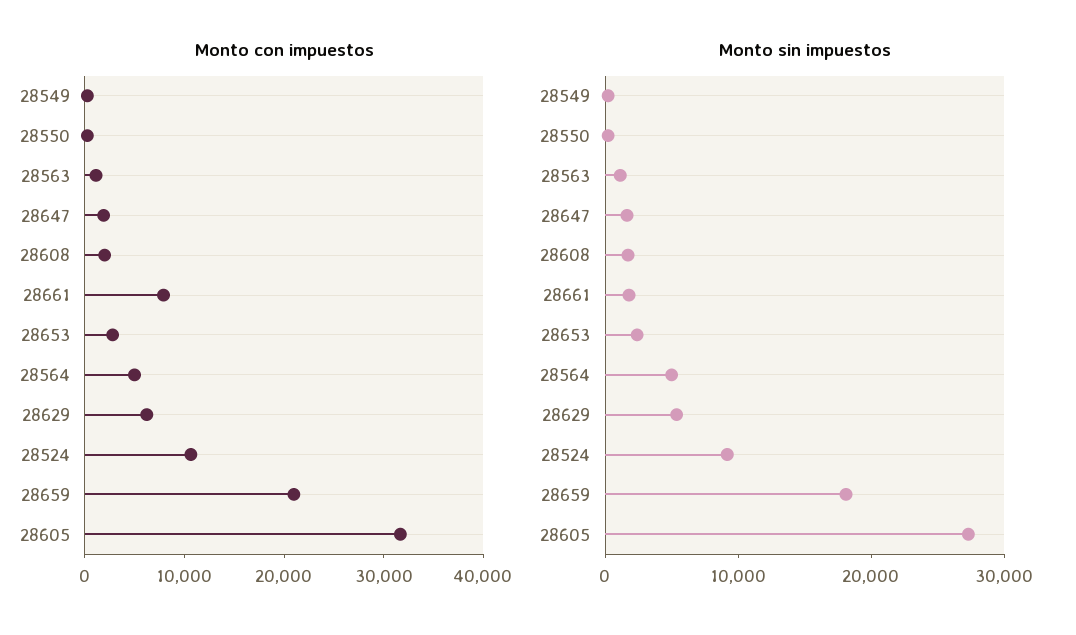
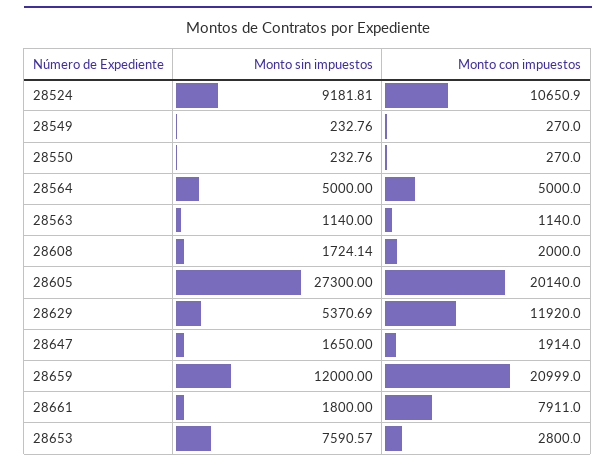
  {
    "Monto con impuestos": {
      "28549": 270,
      "28550": 270,
      "28563": 1140,
      "28647": 1914,
      "28608": 2000,
      "28661": 7911,
      "28653": 2800,
      "28564": 5000,
-     "28629": 6000,
+     "28629": 11920,
      "28524": 10650.9,
      "28659": 20999,
-     "28605": 32000
+     "28605": 20140
    },
    "Monto sin impuestos": {
      "28549": 232.76,
      "28550": 232.76,
      "28563": 1140,
      "28647": 1650,
      "28608": 1724.14,
      "28661": 1800,
-     "28653": 2000,
+     "28653": 7590.57,
      "28564": 5000,
      "28629": 5370.69,
      "28524": 9181.81,
-     "28659": 18000,
+     "28659": 12000,
      "28605": 27300
    }
  }

